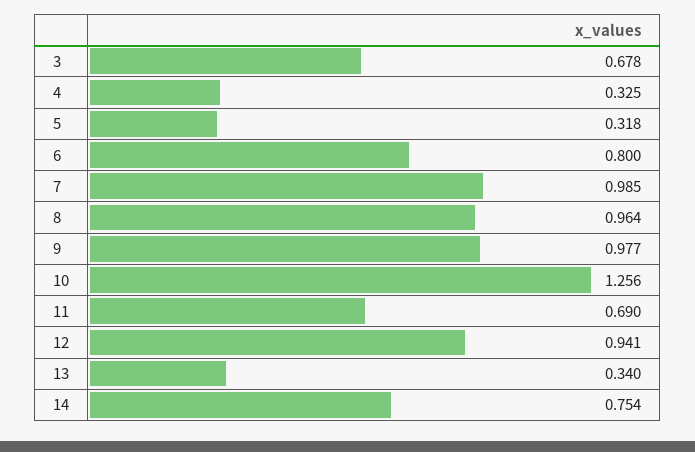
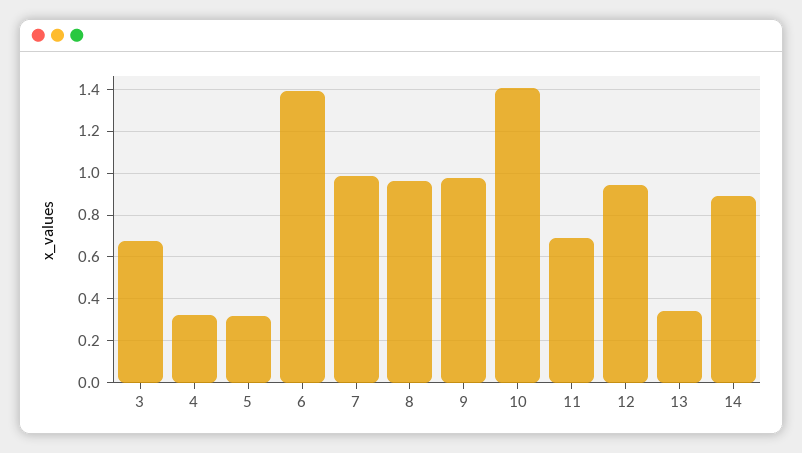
  {
    "3": 0.678,
    "4": 0.325,
    "5": 0.318,
-   "6": 0.8,
+   "6": 1.4,
    "7": 0.985,
    "8": 0.964,
    "9": 0.977,
-   "10": 1.256,
+   "10": 1.4,
    "11": 0.69,
    "12": 0.941,
    "13": 0.34,
-   "14": 0.754
+   "14": 0.9
  }

